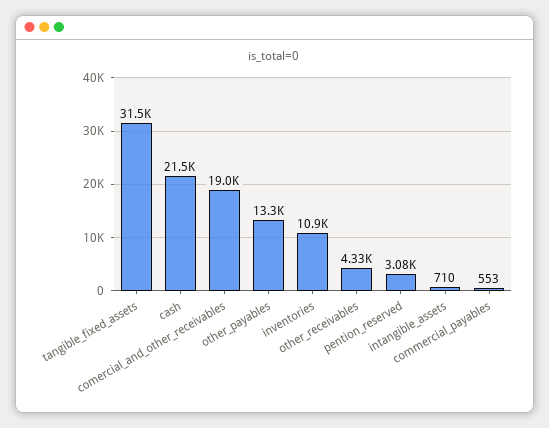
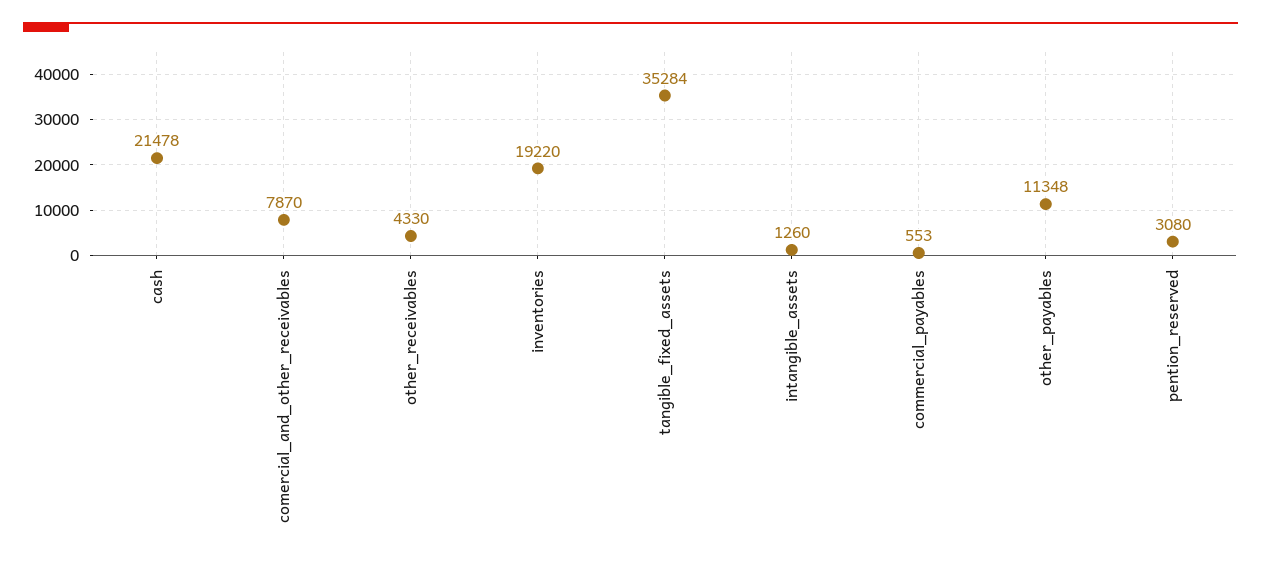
  {
-   "tangible_fixed_assets": 31500,
+   "tangible_fixed_assets": 35284,
    "cash": 21478,
-   "comercial_and_other_receivables": 19000,
+   "comercial_and_other_receivables": 7870,
-   "other_payables": 13300,
+   "other_payables": 11348,
-   "inventories": 10900,
+   "inventories": 19220,
    "other_receivables": 4330,
    "pention_reserved": 3080,
-   "intangible_assets": 710,
+   "intangible_assets": 1260,
    "commercial_payables": 553
  }

